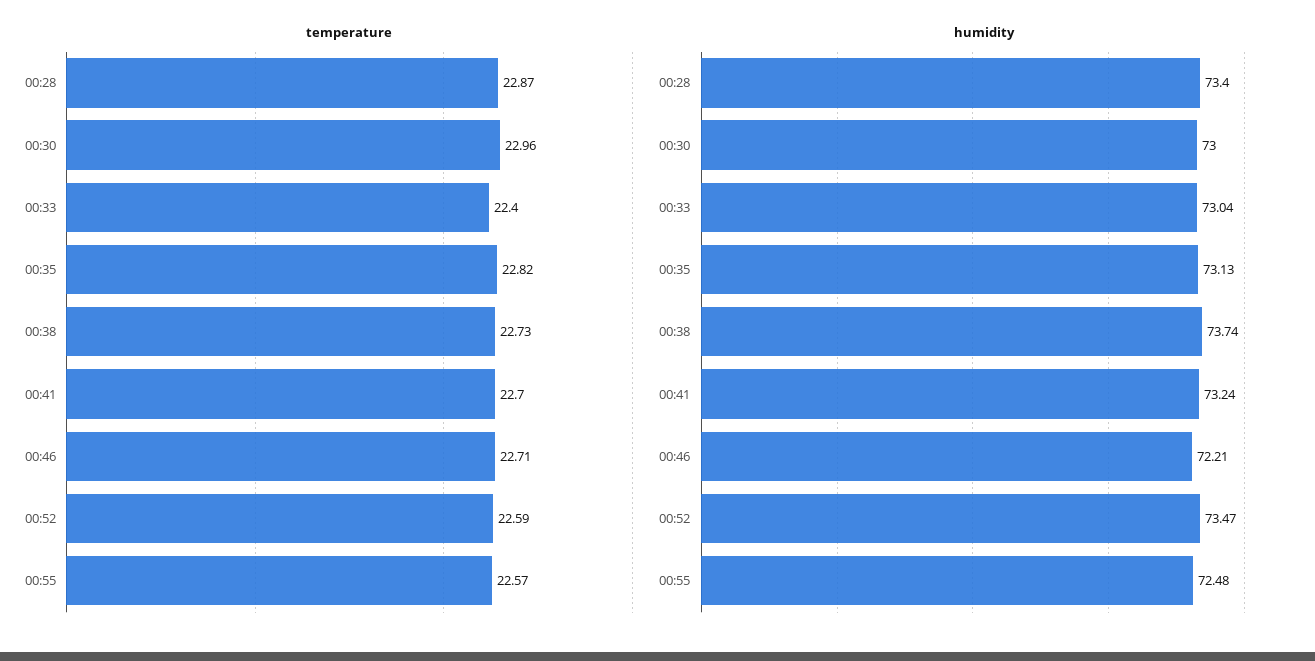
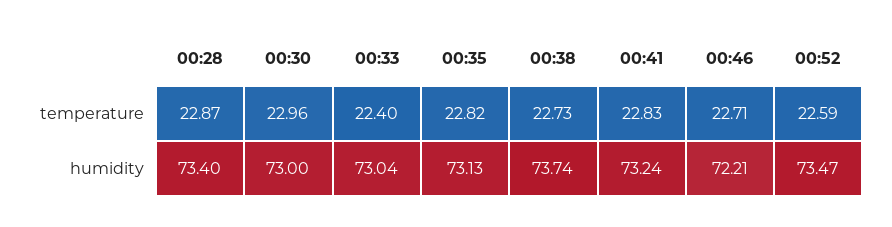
  {
    "temperature": {
      "00:28": 22.87,
      "00:30": 22.96,
      "00:33": 22.4,
      "00:35": 22.82,
      "00:38": 22.73,
-     "00:41": 22.7,
+     "00:41": 22.83,
      "00:46": 22.71,
-     "00:52": 22.59,
+     "00:52": 22.59
-     "00:55": 22.57
    },
    "humidity": {
      "00:28": 73.4,
      "00:30": 73,
      "00:33": 73.04,
      "00:35": 73.13,
      "00:38": 73.74,
      "00:41": 73.24,
      "00:46": 72.21,
-     "00:52": 73.47,
+     "00:52": 73.47
-     "00:55": 72.48
    }
  }

